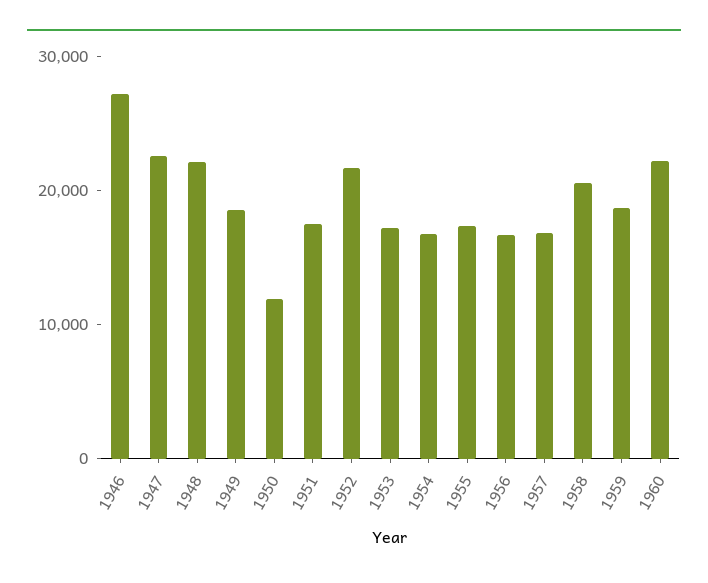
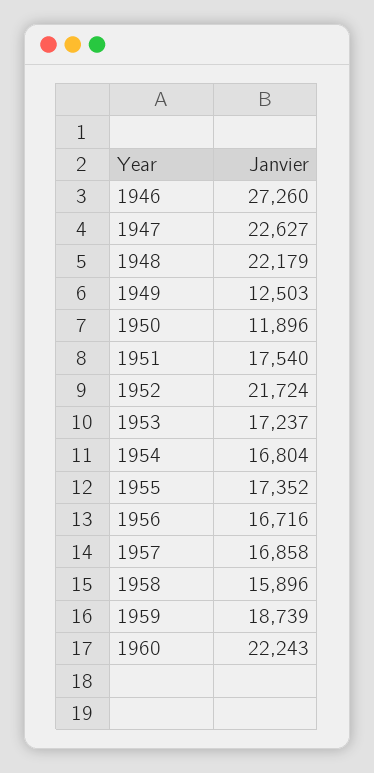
  {
    "1946": 27260,
    "1947": 22627,
    "1948": 22179,
-   "1949": 18000,
+   "1949": 12503,
    "1950": 11896,
    "1951": 17540,
    "1952": 21724,
    "1953": 17237,
    "1954": 16804,
    "1955": 17352,
    "1956": 16716,
    "1957": 16858,
-   "1958": 20000,
+   "1958": 15896,
    "1959": 18739,
    "1960": 22243
  }

